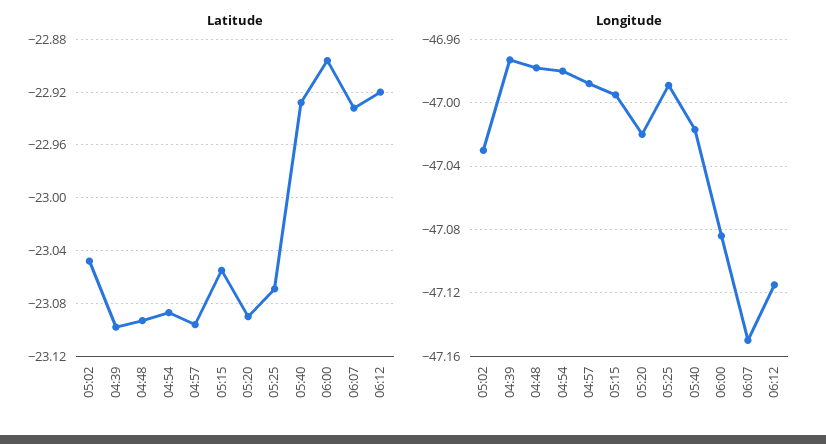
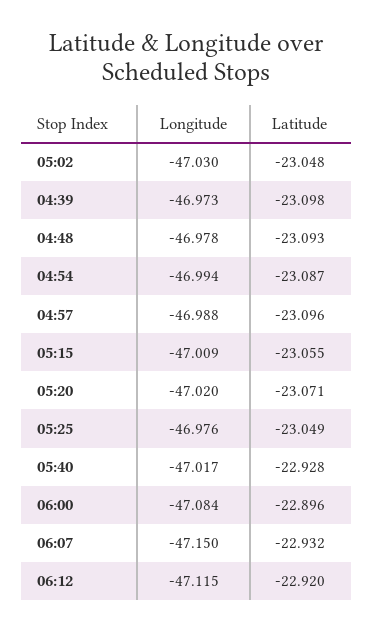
  {
    "Latitude": {
      "05:02": -23.048,
      "04:39": -23.098,
      "04:48": -23.093,
      "04:54": -23.087,
      "04:57": -23.096,
      "05:15": -23.055,
-     "05:20": -23.09,
+     "05:20": -23.071,
-     "05:25": -23.07,
+     "05:25": -23.049,
      "05:40": -22.928,
      "06:00": -22.896,
      "06:07": -22.932,
      "06:12": -22.92
    },
    "Longitude": {
      "05:02": -47.03,
      "04:39": -46.973,
      "04:48": -46.978,
-     "04:54": -46.98,
+     "04:54": -46.994,
      "04:57": -46.988,
-     "05:15": -46.995,
+     "05:15": -47.009,
      "05:20": -47.02,
-     "05:25": -46.99,
+     "05:25": -46.976,
      "05:40": -47.017,
      "06:00": -47.084,
      "06:07": -47.15,
      "06:12": -47.115
    }
  }

